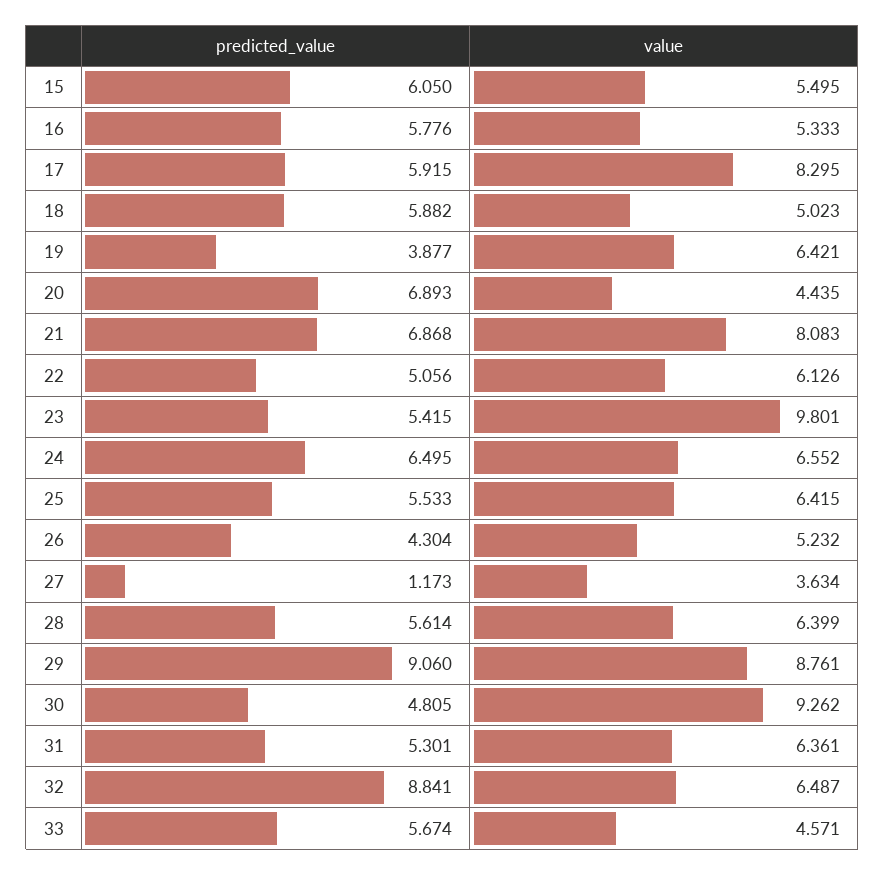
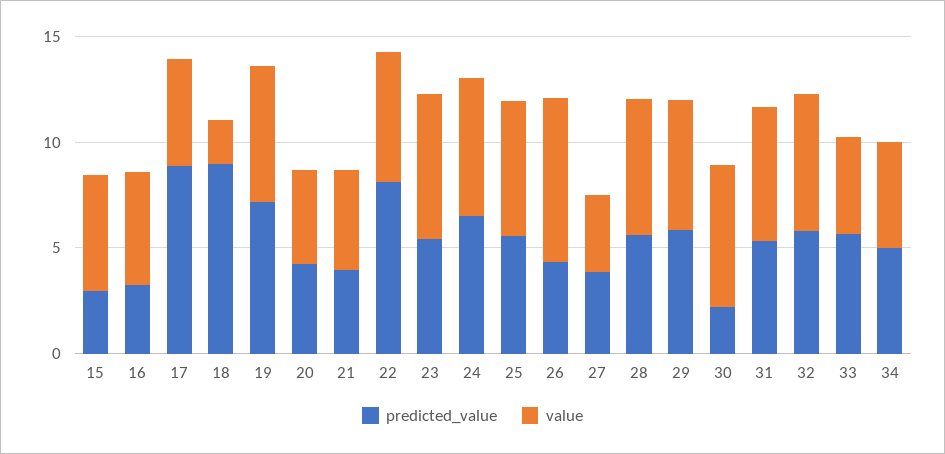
  {
    "predicted_value": {
-     "15": 6.05,
+     "15": 3,
-     "16": 5.776,
+     "16": 3,
-     "17": 5.915,
+     "17": 9,
-     "18": 5.882,
+     "18": 9,
-     "19": 3.877,
+     "19": 7,
-     "20": 6.893,
+     "20": 4,
-     "21": 6.868,
+     "21": 4,
-     "22": 5.056,
+     "22": 8,
      "23": 5.415,
      "24": 6.495,
      "25": 5.533,
      "26": 4.304,
-     "27": 1.173,
+     "27": 4,
      "28": 5.614,
-     "29": 9.06,
+     "29": 6,
-     "30": 4.805,
+     "30": 2,
      "31": 5.301,
-     "32": 8.841,
+     "32": 6,
-     "33": 5.674
+     "33": 5.674,
+     "34": 5
    },
    "value": {
      "15": 5.495,
      "16": 5.333,
-     "17": 8.295,
+     "17": 5,
-     "18": 5.023,
+     "18": 2,
      "19": 6.421,
      "20": 4.435,
-     "21": 8.083,
+     "21": 5,
      "22": 6.126,
-     "23": 9.801,
+     "23": 7,
      "24": 6.552,
      "25": 6.415,
-     "26": 5.232,
+     "26": 8,
      "27": 3.634,
      "28": 6.399,
-     "29": 8.761,
+     "29": 6,
-     "30": 9.262,
+     "30": 7,
      "31": 6.361,
      "32": 6.487,
-     "33": 4.571
+     "33": 4.571,
+     "34": 5
    }
  }

